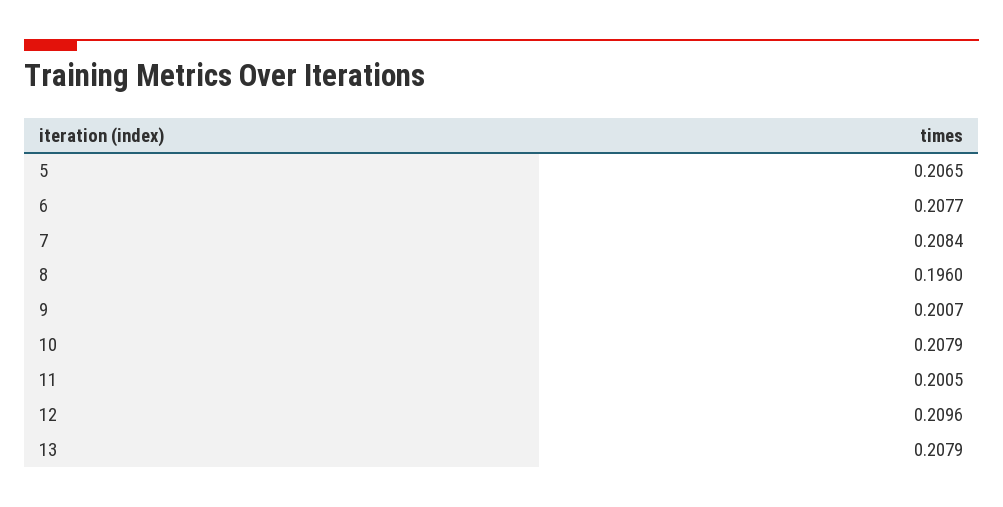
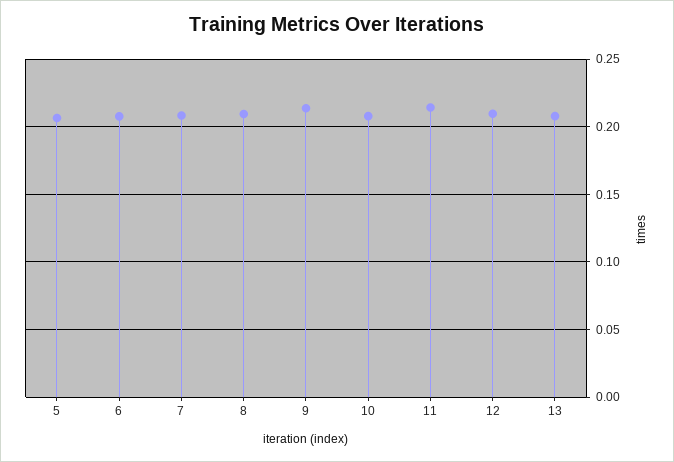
  {
    "5": 0.2065,
    "6": 0.2077,
    "7": 0.2084,
-   "8": 0.196,
+   "8": 0.21,
-   "9": 0.2007,
+   "9": 0.215,
    "10": 0.2079,
-   "11": 0.2005,
+   "11": 0.215,
    "12": 0.2096,
    "13": 0.2079
  }

